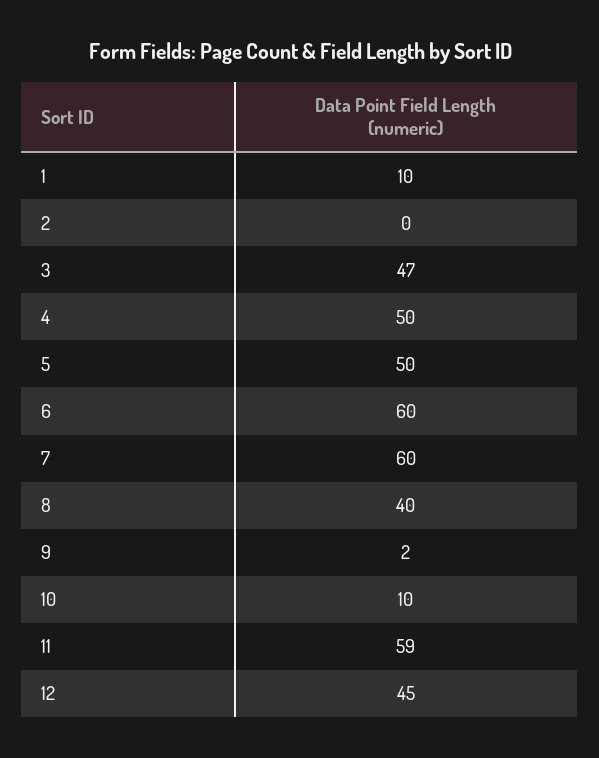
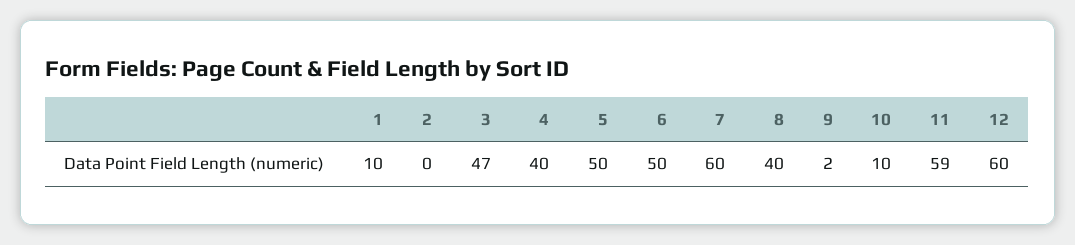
  {
    "1": 10,
    "2": 0,
    "3": 47,
-   "4": 50,
+   "4": 40,
    "5": 50,
-   "6": 60,
+   "6": 50,
    "7": 60,
    "8": 40,
    "9": 2,
    "10": 10,
    "11": 59,
-   "12": 45
+   "12": 60
  }

